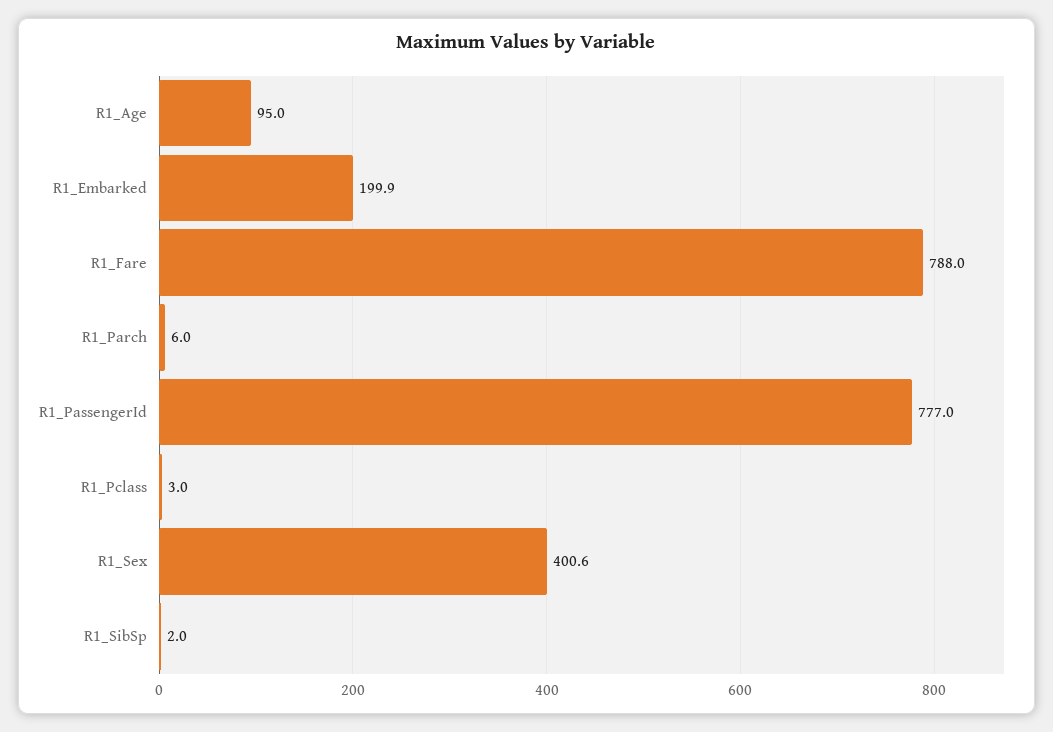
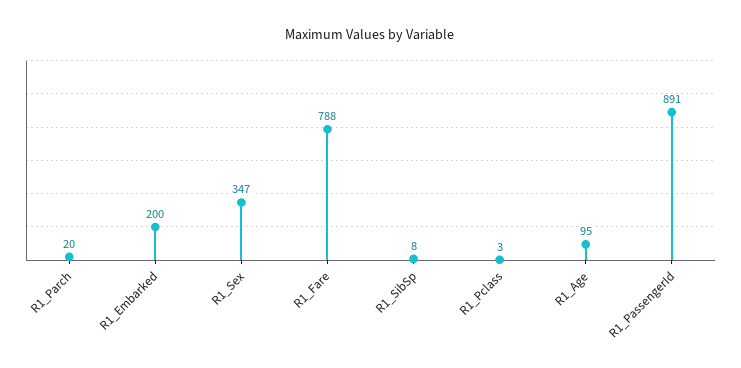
  {
    "R1_Age": 95,
    "R1_Embarked": 199.9,
    "R1_Fare": 788,
-   "R1_Parch": 6,
+   "R1_Parch": 20,
-   "R1_PassengerId": 777,
+   "R1_PassengerId": 891,
    "R1_Pclass": 3,
-   "R1_Sex": 400.6,
+   "R1_Sex": 347,
-   "R1_SibSp": 2
+   "R1_SibSp": 8
  }

